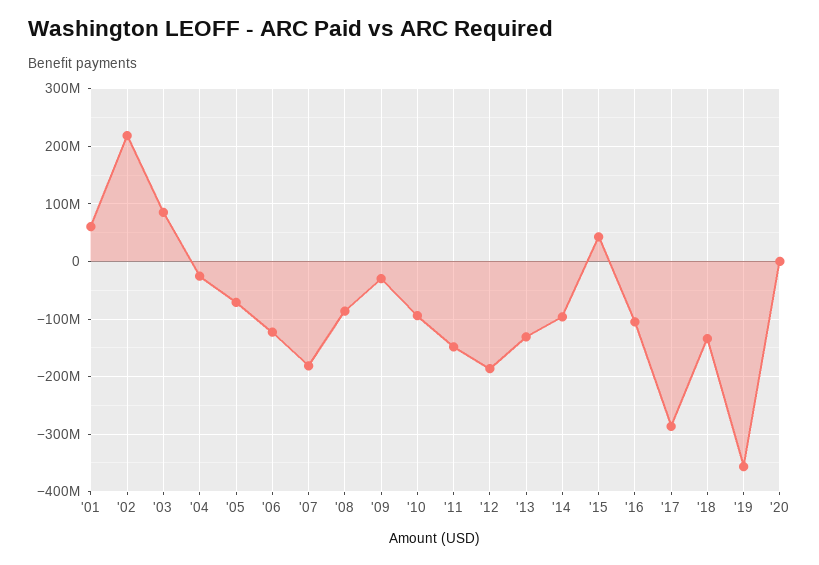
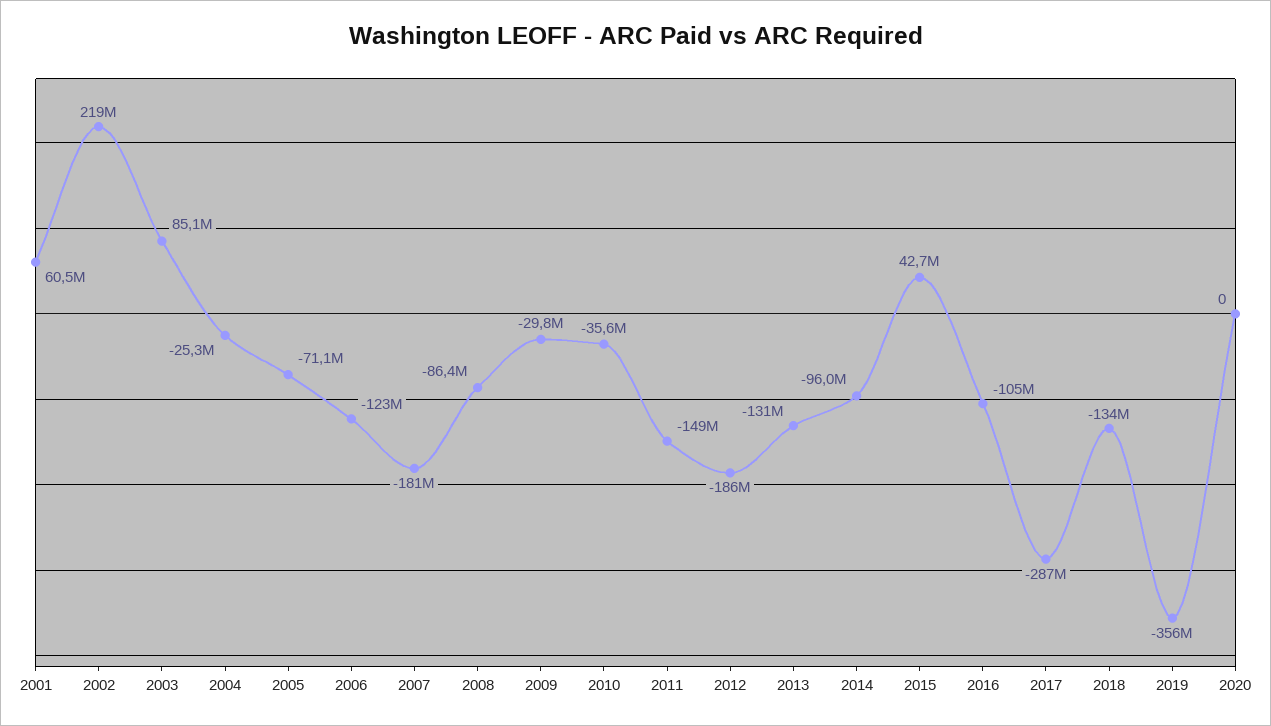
  {
    "'01": 60500000,
    "'02": 219000000,
    "'03": 85100000,
    "'04": -25300000,
    "'05": -71100000,
    "'06": -123000000,
    "'07": -181000000,
    "'08": -86400000,
    "'09": -29800000,
-   "'10": -100000000,
+   "'10": -35600000,
    "'11": -149000000,
    "'12": -186000000,
    "'13": -131000000,
    "'14": -96000000,
    "'15": 42700000,
    "'16": -105000000,
    "'17": -287000000,
    "'18": -134000000,
    "'19": -356000000,
    "'20": 0
  }

